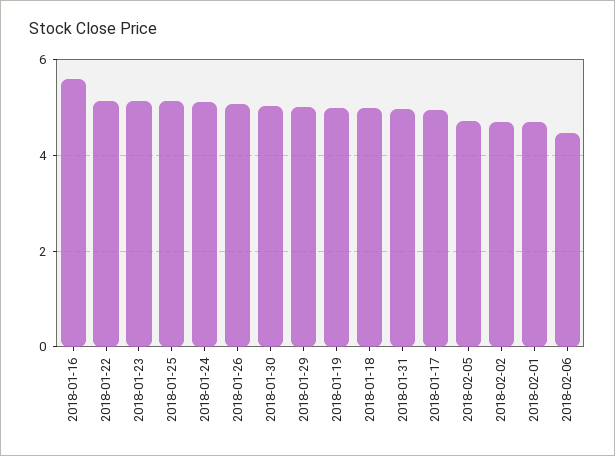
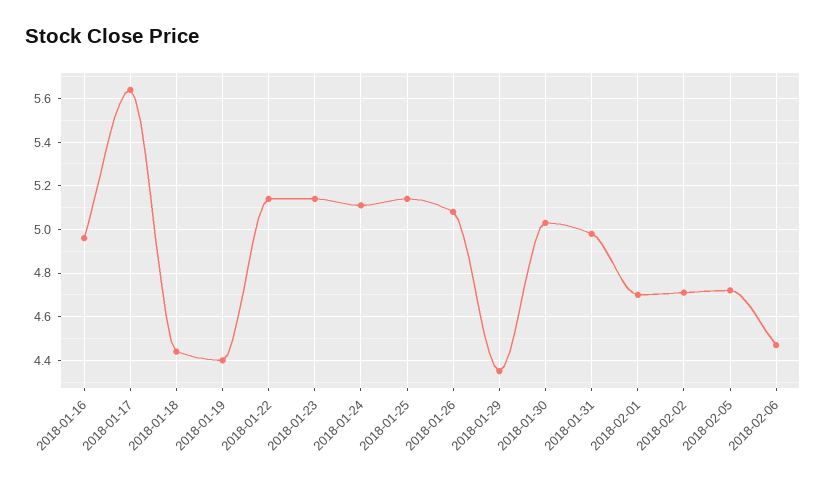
  {
-   "2018-01-16": 5.6,
+   "2018-01-16": 4.95,
    "2018-01-22": 5.15,
    "2018-01-23": 5.15,
    "2018-01-25": 5.15,
    "2018-01-24": 5.1,
    "2018-01-26": 5.1,
    "2018-01-30": 5.05,
-   "2018-01-29": 5,
+   "2018-01-29": 4.35,
-   "2018-01-19": 5,
+   "2018-01-19": 4.4,
-   "2018-01-18": 5,
+   "2018-01-18": 4.45,
    "2018-01-31": 5,
-   "2018-01-17": 5,
+   "2018-01-17": 5.65,
    "2018-02-05": 4.7,
    "2018-02-02": 4.7,
    "2018-02-01": 4.7,
    "2018-02-06": 4.45
  }

